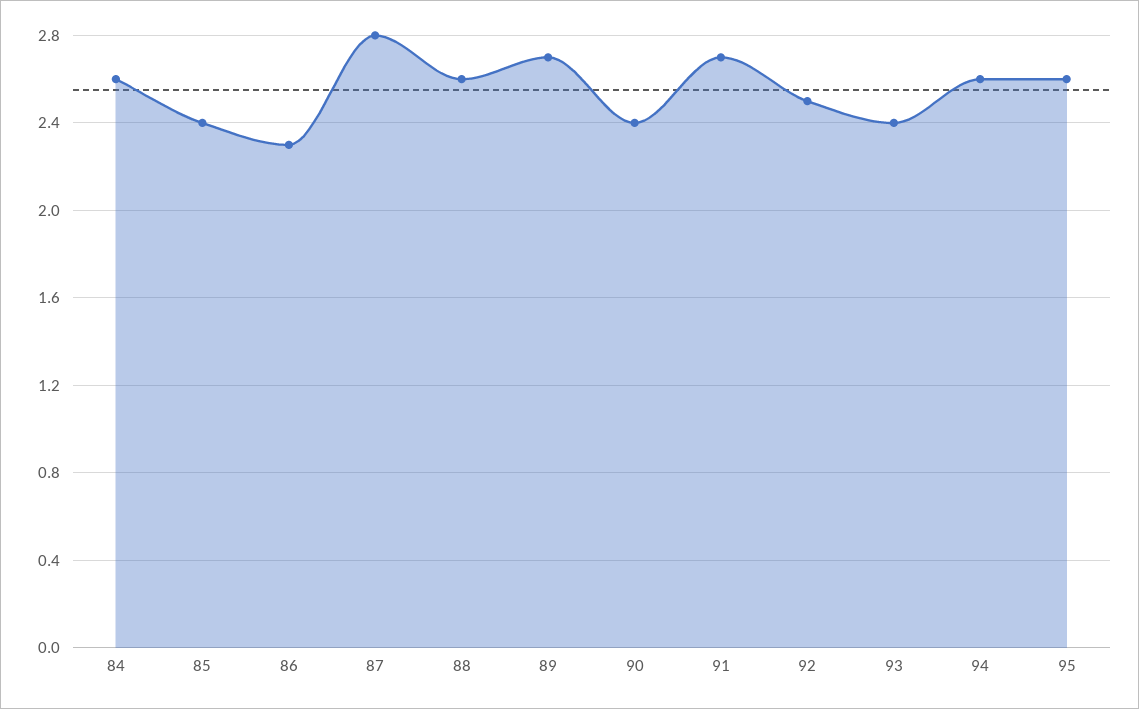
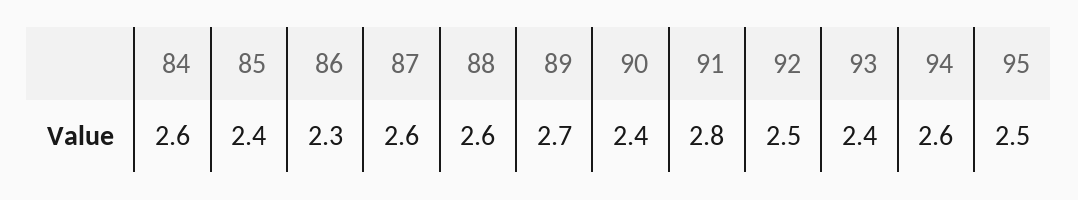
  {
    "84": 2.6,
    "85": 2.4,
    "86": 2.3,
-   "87": 2.8,
+   "87": 2.6,
    "88": 2.6,
    "89": 2.7,
    "90": 2.4,
-   "91": 2.7,
+   "91": 2.8,
    "92": 2.5,
    "93": 2.4,
    "94": 2.6,
-   "95": 2.6
+   "95": 2.5
  }

